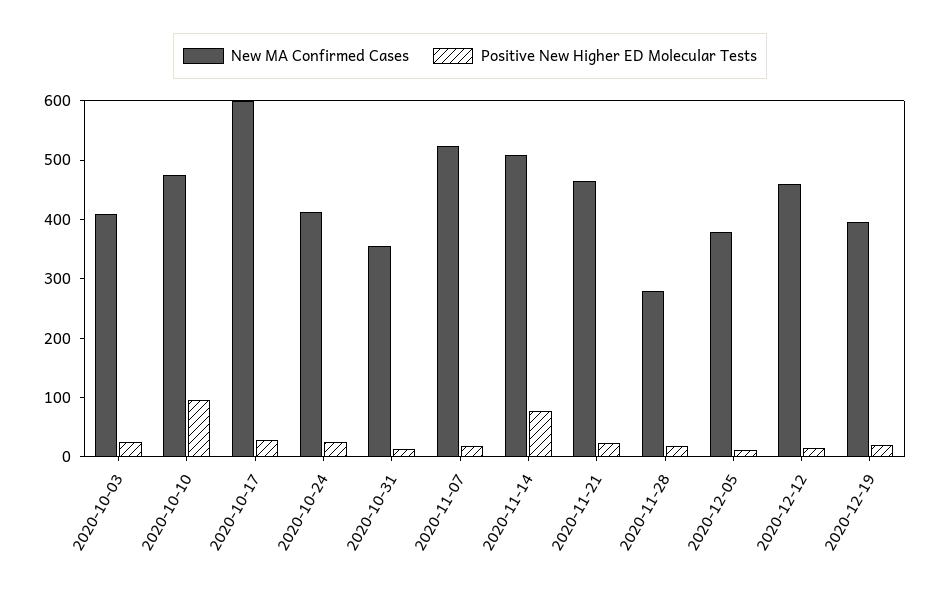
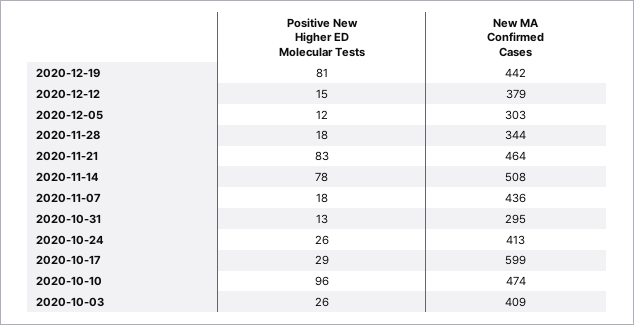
  {
    "New MA Confirmed Cases": {
      "2020-10-03": 409,
      "2020-10-10": 474,
      "2020-10-17": 599,
      "2020-10-24": 413,
-     "2020-10-31": 360,
+     "2020-10-31": 295,
-     "2020-11-07": 520,
+     "2020-11-07": 436,
      "2020-11-14": 508,
      "2020-11-21": 464,
-     "2020-11-28": 280,
+     "2020-11-28": 344,
-     "2020-12-05": 380,
+     "2020-12-05": 303,
-     "2020-12-12": 460,
+     "2020-12-12": 379,
-     "2020-12-19": 400
+     "2020-12-19": 442
    },
    "Positive New Higher ED Molecular Tests": {
      "2020-10-03": 26,
      "2020-10-10": 96,
      "2020-10-17": 29,
      "2020-10-24": 26,
      "2020-10-31": 13,
      "2020-11-07": 18,
      "2020-11-14": 78,
-     "2020-11-21": 20,
+     "2020-11-21": 83,
      "2020-11-28": 18,
      "2020-12-05": 12,
      "2020-12-12": 15,
-     "2020-12-19": 20
+     "2020-12-19": 81
    }
  }

